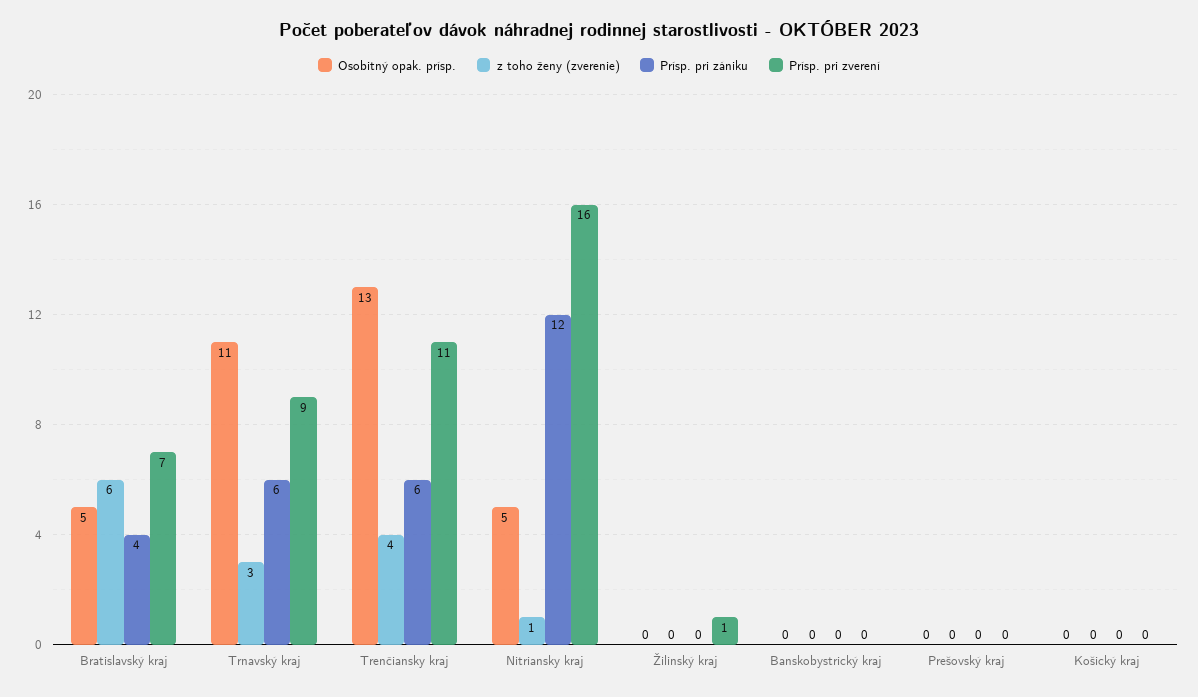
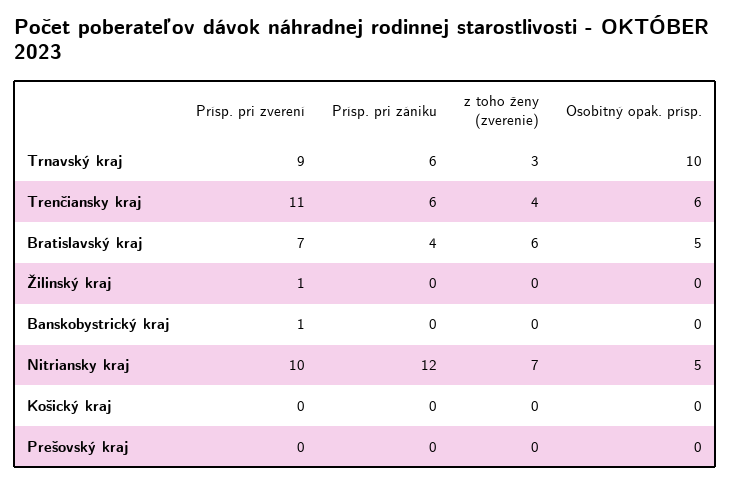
  {
    "Osobitný opak. prísp.": {
      "Bratislavský kraj": 5,
-     "Trnavský kraj": 11,
+     "Trnavský kraj": 10,
-     "Trenčiansky kraj": 13,
+     "Trenčiansky kraj": 6,
      "Nitriansky kraj": 5,
      "Žilinský kraj": 0,
      "Banskobystrický kraj": 0,
      "Prešovský kraj": 0,
      "Košický kraj": 0
    },
    "z toho ženy (zverenie)": {
      "Bratislavský kraj": 6,
      "Trnavský kraj": 3,
      "Trenčiansky kraj": 4,
-     "Nitriansky kraj": 1,
+     "Nitriansky kraj": 7,
      "Žilinský kraj": 0,
      "Banskobystrický kraj": 0,
      "Prešovský kraj": 0,
      "Košický kraj": 0
    },
    "Prísp. pri zániku": {
      "Bratislavský kraj": 4,
      "Trnavský kraj": 6,
      "Trenčiansky kraj": 6,
      "Nitriansky kraj": 12,
      "Žilinský kraj": 0,
      "Banskobystrický kraj": 0,
      "Prešovský kraj": 0,
      "Košický kraj": 0
    },
    "Prísp. pri zverení": {
      "Bratislavský kraj": 7,
      "Trnavský kraj": 9,
      "Trenčiansky kraj": 11,
-     "Nitriansky kraj": 16,
+     "Nitriansky kraj": 10,
      "Žilinský kraj": 1,
-     "Banskobystrický kraj": 0,
+     "Banskobystrický kraj": 1,
      "Prešovský kraj": 0,
      "Košický kraj": 0
    }
  }

